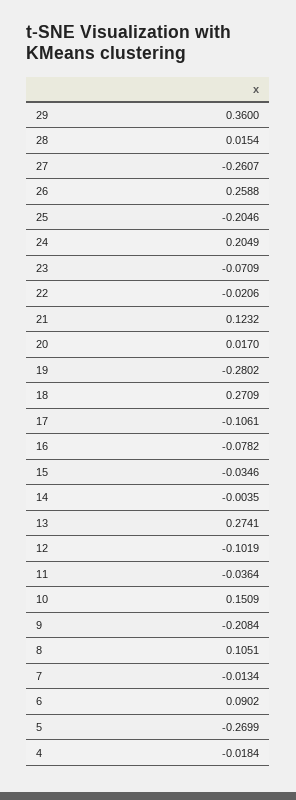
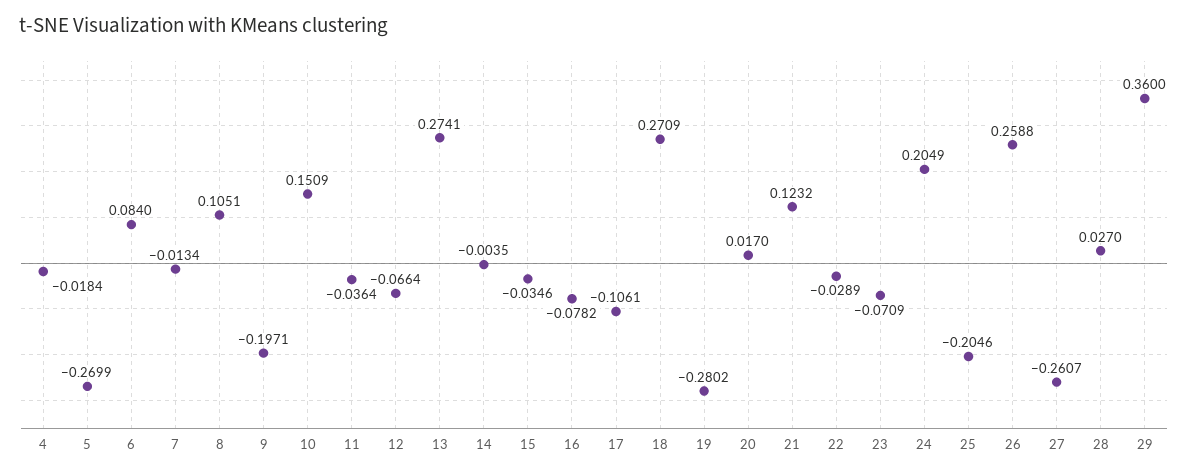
  {
    "29": 0.36,
-   "28": 0.0154,
+   "28": 0.027,
    "27": -0.2607,
    "26": 0.2588,
    "25": -0.2046,
    "24": 0.2049,
    "23": -0.0709,
-   "22": -0.0206,
+   "22": -0.0289,
    "21": 0.1232,
    "20": 0.017,
    "19": -0.2802,
    "18": 0.2709,
    "17": -0.1061,
    "16": -0.0782,
    "15": -0.0346,
    "14": -0.0035,
    "13": 0.2741,
-   "12": -0.1019,
+   "12": -0.0664,
    "11": -0.0364,
    "10": 0.1509,
-   "9": -0.2084,
+   "9": -0.1971,
    "8": 0.1051,
    "7": -0.0134,
-   "6": 0.0902,
+   "6": 0.084,
    "5": -0.2699,
    "4": -0.0184
  }

